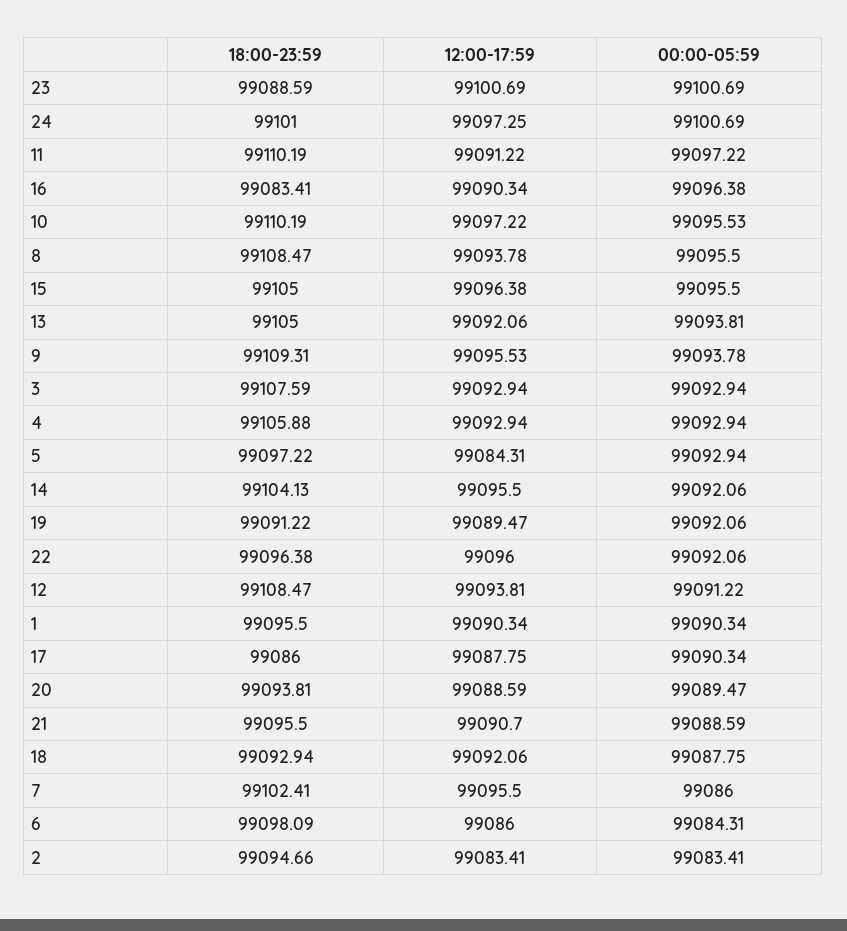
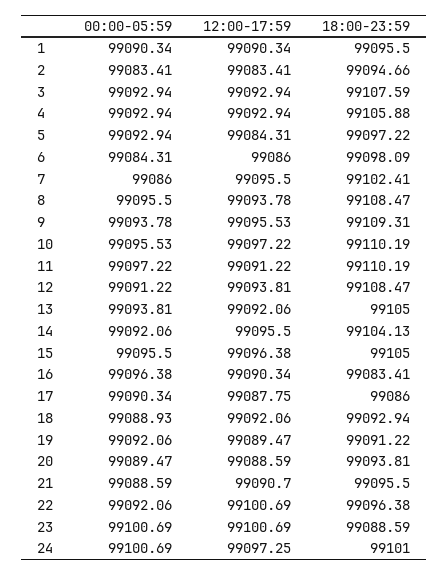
  {
    "18:00-23:59": {
      "23": 99088.59,
      "24": 99101,
      "11": 99110.19,
      "16": 99083.41,
      "10": 99110.19,
      "8": 99108.47,
      "15": 99105,
      "13": 99105,
      "9": 99109.31,
      "3": 99107.59,
      "4": 99105.88,
      "5": 99097.22,
      "14": 99104.13,
      "19": 99091.22,
      "22": 99096.38,
      "12": 99108.47,
      "1": 99095.5,
      "17": 99086,
      "20": 99093.81,
      "21": 99095.5,
      "18": 99092.94,
      "7": 99102.41,
      "6": 99098.09,
      "2": 99094.66
    },
    "12:00-17:59": {
      "23": 99100.69,
      "24": 99097.25,
      "11": 99091.22,
      "16": 99090.34,
      "10": 99097.22,
      "8": 99093.78,
      "15": 99096.38,
      "13": 99092.06,
      "9": 99095.53,
      "3": 99092.94,
      "4": 99092.94,
      "5": 99084.31,
      "14": 99095.5,
      "19": 99089.47,
-     "22": 99096,
+     "22": 99100.69,
      "12": 99093.81,
      "1": 99090.34,
      "17": 99087.75,
      "20": 99088.59,
      "21": 99090.7,
      "18": 99092.06,
      "7": 99095.5,
      "6": 99086,
      "2": 99083.41
    },
    "00:00-05:59": {
      "23": 99100.69,
      "24": 99100.69,
      "11": 99097.22,
      "16": 99096.38,
      "10": 99095.53,
      "8": 99095.5,
      "15": 99095.5,
      "13": 99093.81,
      "9": 99093.78,
      "3": 99092.94,
      "4": 99092.94,
      "5": 99092.94,
      "14": 99092.06,
      "19": 99092.06,
      "22": 99092.06,
      "12": 99091.22,
      "1": 99090.34,
      "17": 99090.34,
      "20": 99089.47,
      "21": 99088.59,
-     "18": 99087.75,
+     "18": 99088.93,
      "7": 99086,
      "6": 99084.31,
      "2": 99083.41
    }
  }

